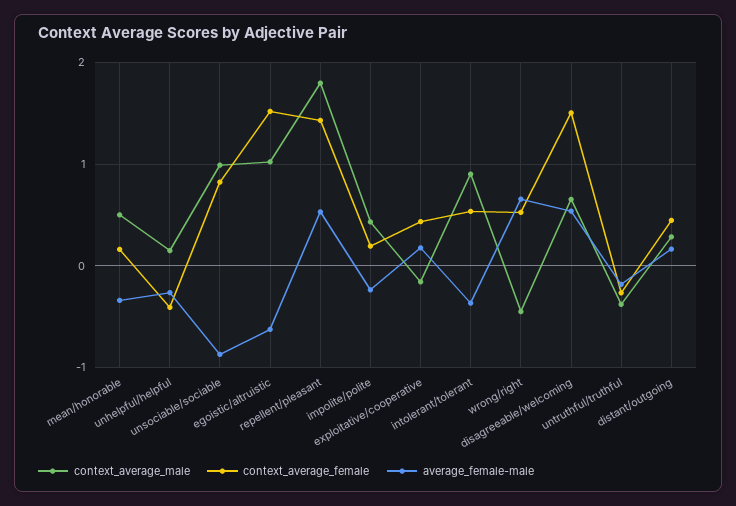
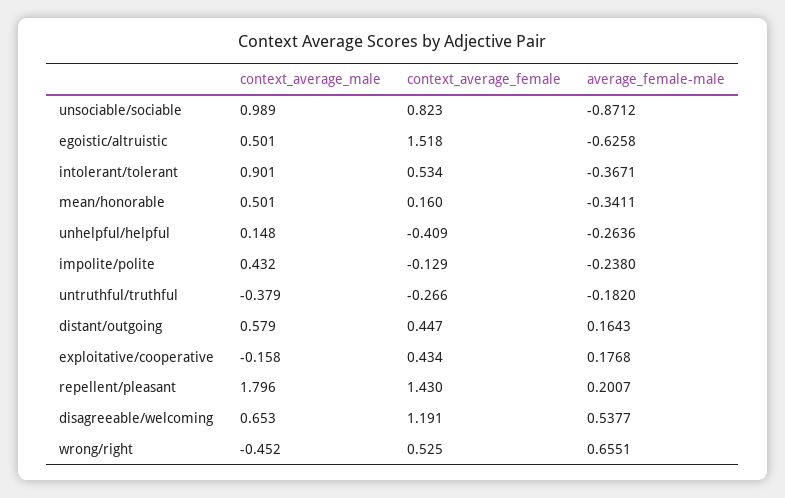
  {
    "context_average_male": {
      "mean/honorable": 0.501,
      "unhelpful/helpful": 0.148,
      "unsociable/sociable": 0.989,
-     "egoistic/altruistic": 1,
+     "egoistic/altruistic": 0.501,
      "repellent/pleasant": 1.796,
      "impolite/polite": 0.432,
      "exploitative/cooperative": -0.158,
      "intolerant/tolerant": 0.901,
      "wrong/right": -0.452,
      "disagreeable/welcoming": 0.653,
      "untruthful/truthful": -0.379,
-     "distant/outgoing": 0.3
+     "distant/outgoing": 0.579
    },
    "context_average_female": {
      "mean/honorable": 0.16,
      "unhelpful/helpful": -0.409,
      "unsociable/sociable": 0.823,
      "egoistic/altruistic": 1.518,
      "repellent/pleasant": 1.43,
-     "impolite/polite": 0.2,
+     "impolite/polite": -0.129,
      "exploitative/cooperative": 0.434,
      "intolerant/tolerant": 0.534,
      "wrong/right": 0.525,
-     "disagreeable/welcoming": 1.5,
+     "disagreeable/welcoming": 1.191,
      "untruthful/truthful": -0.266,
      "distant/outgoing": 0.447
    },
    "average_female-male": {
      "mean/honorable": -0.3411,
      "unhelpful/helpful": -0.2636,
      "unsociable/sociable": -0.8712,
      "egoistic/altruistic": -0.6258,
-     "repellent/pleasant": 0.5,
+     "repellent/pleasant": 0.2007,
      "impolite/polite": -0.238,
      "exploitative/cooperative": 0.1768,
      "intolerant/tolerant": -0.3671,
      "wrong/right": 0.6551,
      "disagreeable/welcoming": 0.5377,
      "untruthful/truthful": -0.182,
      "distant/outgoing": 0.1643
    }
  }

